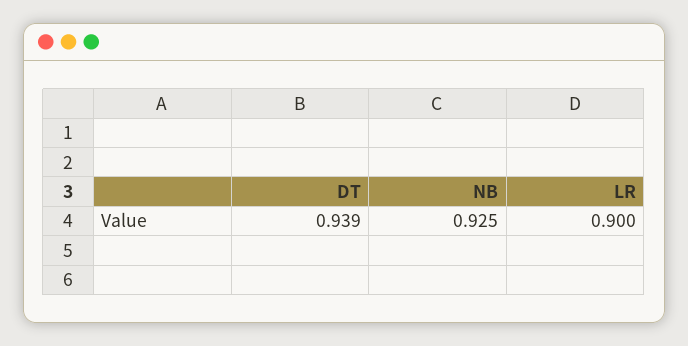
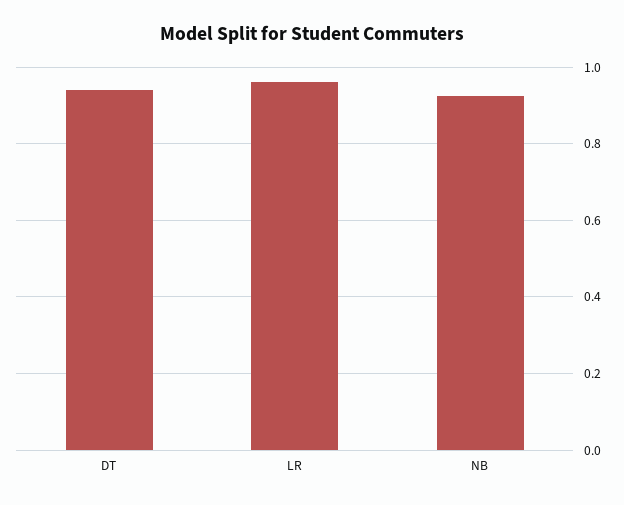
  {
    "DT": 0.939,
    "NB": 0.925,
-   "LR": 0.9
+   "LR": 0.96
  }

